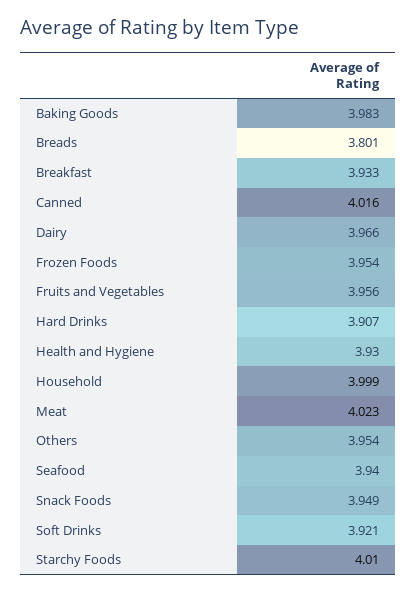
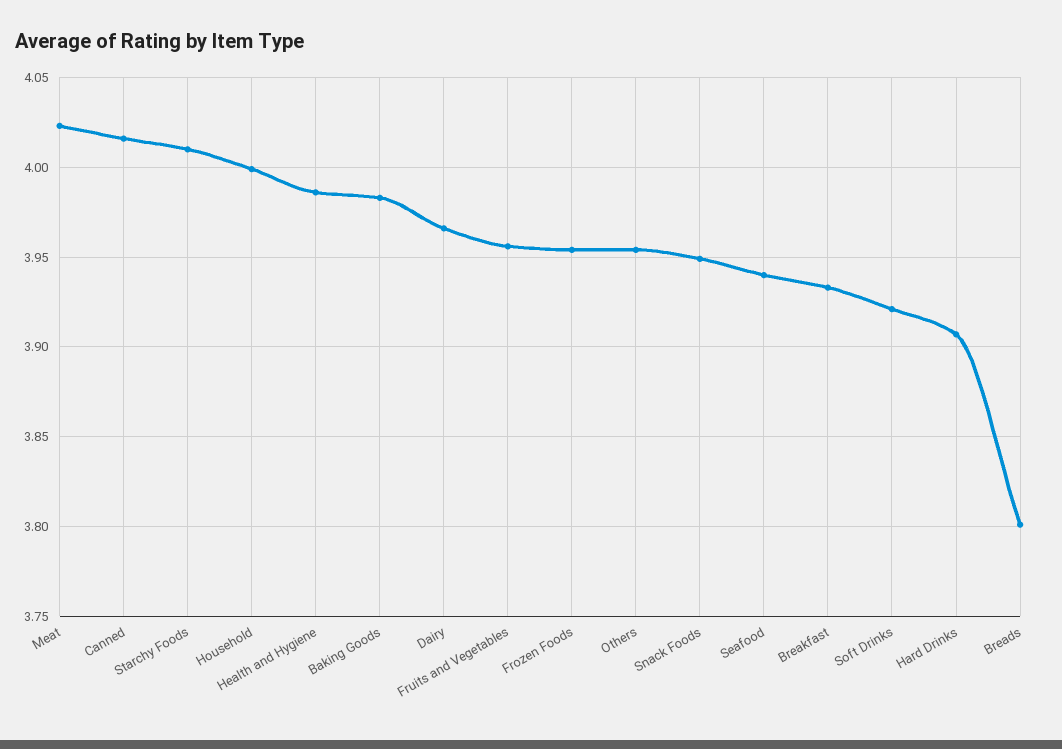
  {
    "Baking Goods": 3.983,
    "Breads": 3.801,
    "Breakfast": 3.933,
    "Canned": 4.016,
    "Dairy": 3.966,
    "Frozen Foods": 3.954,
    "Fruits and Vegetables": 3.956,
    "Hard Drinks": 3.907,
-   "Health and Hygiene": 3.93,
+   "Health and Hygiene": 3.985,
    "Household": 3.999,
    "Meat": 4.023,
    "Others": 3.954,
    "Seafood": 3.94,
    "Snack Foods": 3.949,
    "Soft Drinks": 3.921,
    "Starchy Foods": 4.01
  }

